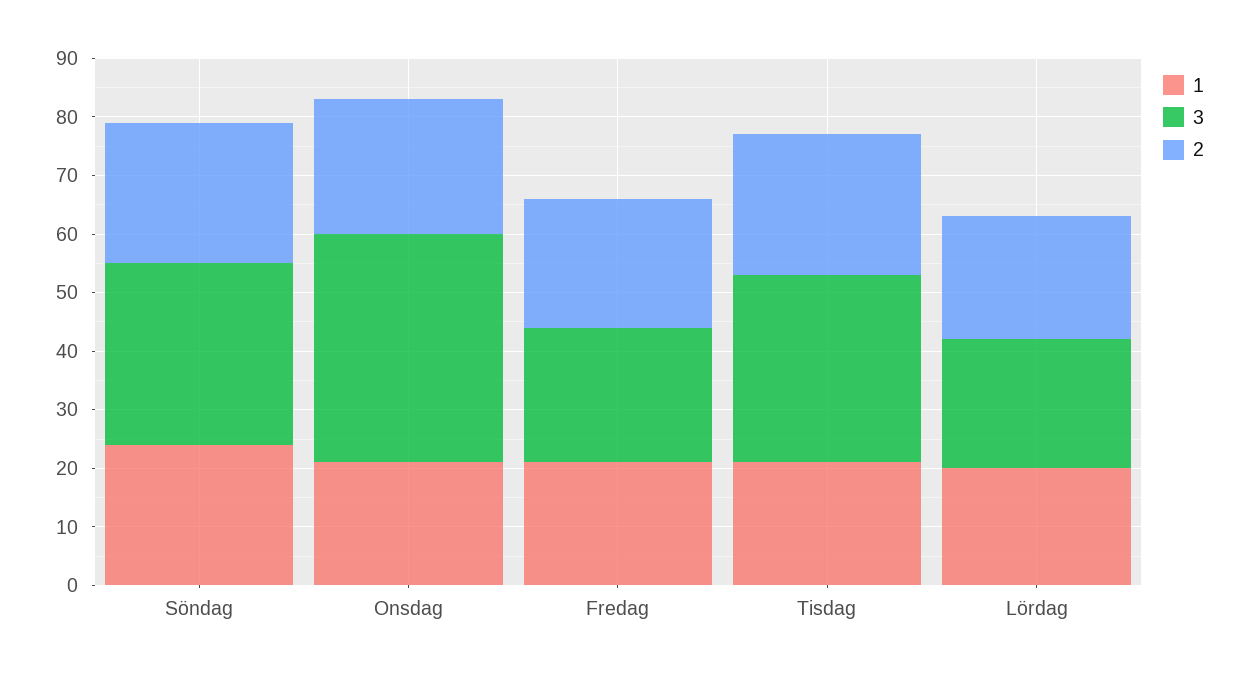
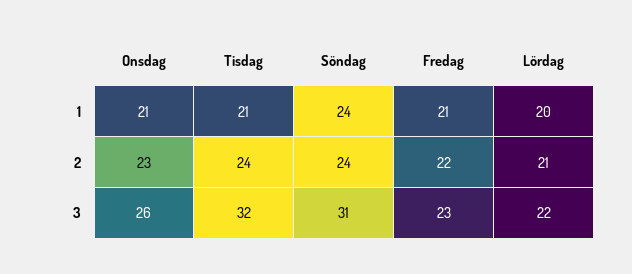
  {
    "1": {
      "Söndag": 24,
      "Onsdag": 21,
      "Fredag": 21,
      "Tisdag": 21,
      "Lördag": 20
    },
    "3": {
      "Söndag": 31,
-     "Onsdag": 40,
+     "Onsdag": 26,
      "Fredag": 23,
      "Tisdag": 32,
      "Lördag": 22
    },
    "2": {
      "Söndag": 24,
      "Onsdag": 23,
      "Fredag": 22,
      "Tisdag": 24,
      "Lördag": 21
    }
  }

